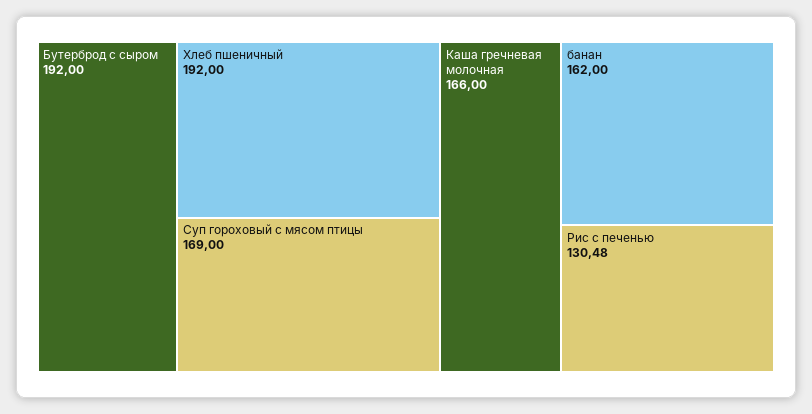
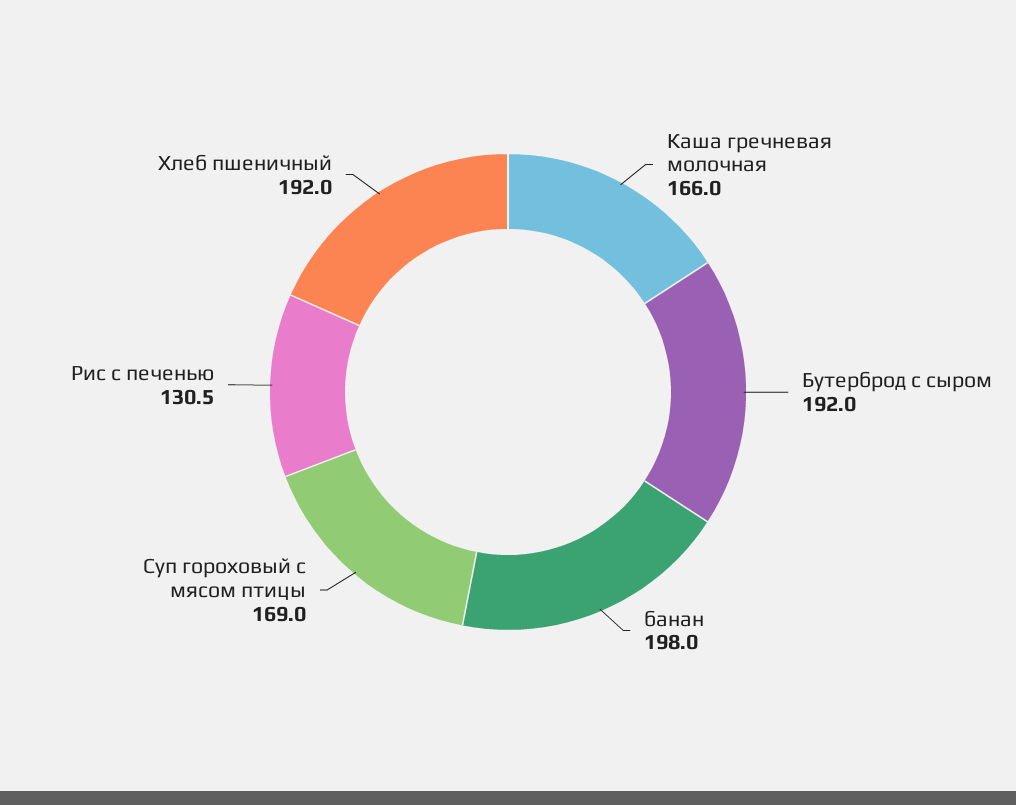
  {
    "Бутерброд с сыром": 192,
    "Хлеб пшеничный": 192,
    "Суп гороховый с мясом птицы": 169,
    "Каша гречневая молочная": 166,
-   "банан": 162,
+   "банан": 198,
    "Рис с печенью": 130.48
  }

